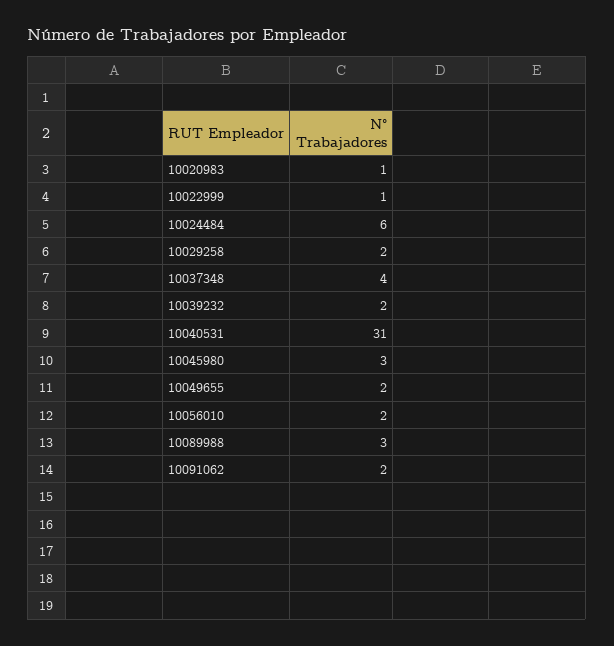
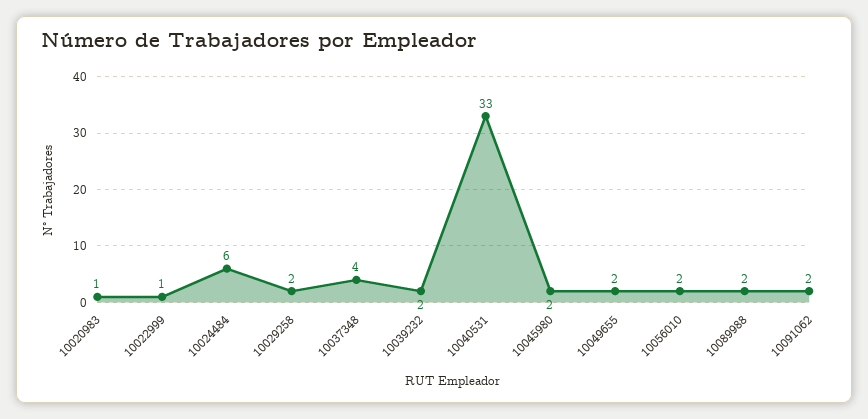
  {
    "10020983": 1,
    "10022999": 1,
    "10024484": 6,
    "10029258": 2,
    "10037348": 4,
    "10039232": 2,
-   "10040531": 31,
+   "10040531": 33,
-   "10045980": 3,
+   "10045980": 2,
    "10049655": 2,
    "10056010": 2,
-   "10089988": 3,
+   "10089988": 2,
    "10091062": 2
  }

